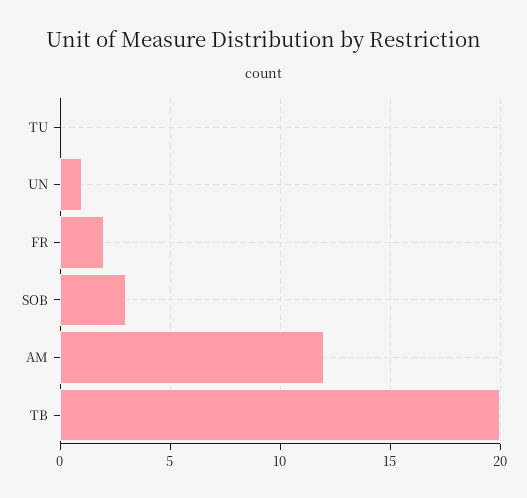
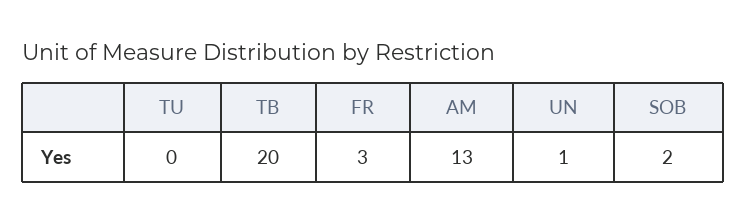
  {
    "TU": 0,
    "UN": 1,
-   "FR": 2,
+   "FR": 3,
-   "SOB": 3,
+   "SOB": 2,
-   "AM": 12,
+   "AM": 13,
    "TB": 20
  }

